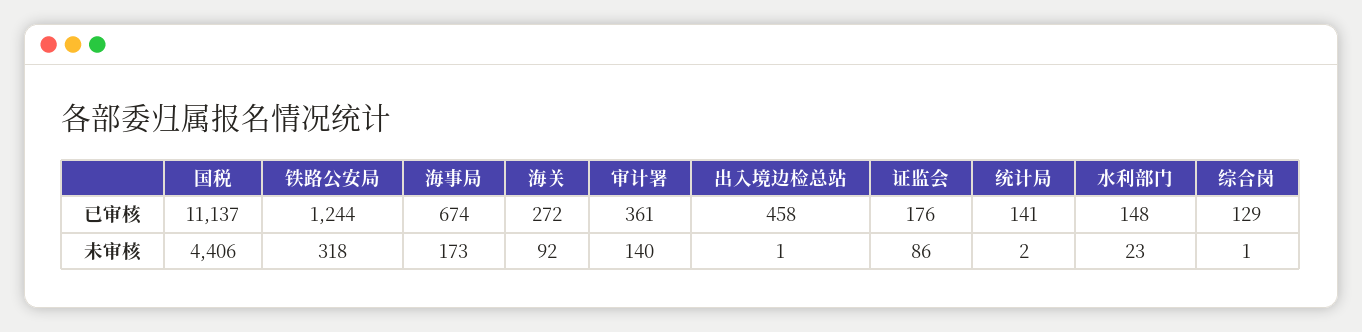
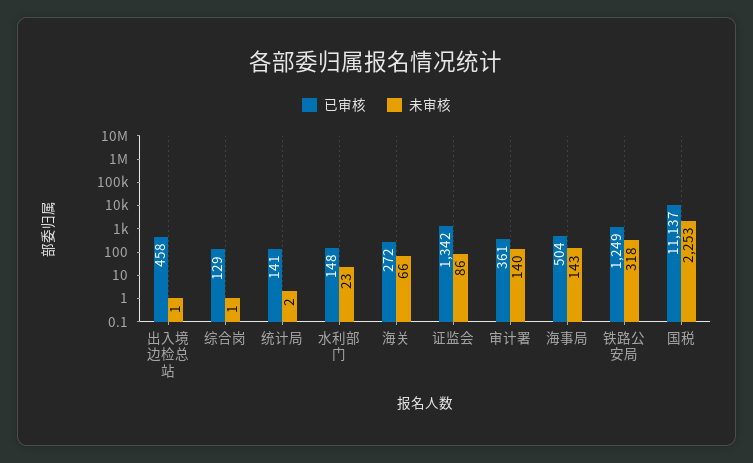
  {
    "已审核": {
      "国税": 11137,
-     "铁路公安局": 1244,
+     "铁路公安局": 1249,
-     "海事局": 674,
+     "海事局": 504,
      "海关": 272,
      "审计署": 361,
      "出入境边检总站": 458,
-     "证监会": 176,
+     "证监会": 1342,
      "统计局": 141,
      "水利部门": 148,
      "综合岗": 129
    },
    "未审核": {
-     "国税": 4406,
+     "国税": 2253,
      "铁路公安局": 318,
-     "海事局": 173,
+     "海事局": 143,
-     "海关": 92,
+     "海关": 66,
      "审计署": 140,
      "出入境边检总站": 1,
      "证监会": 86,
      "统计局": 2,
      "水利部门": 23,
      "综合岗": 1
    }
  }

